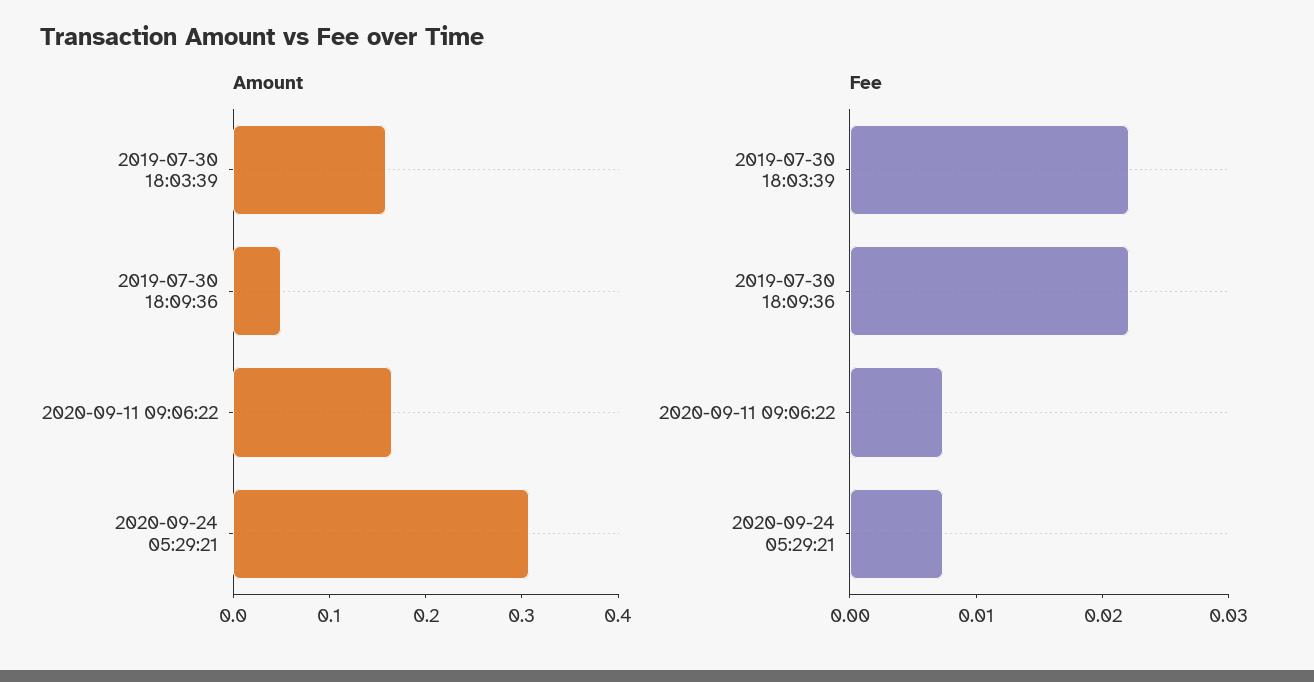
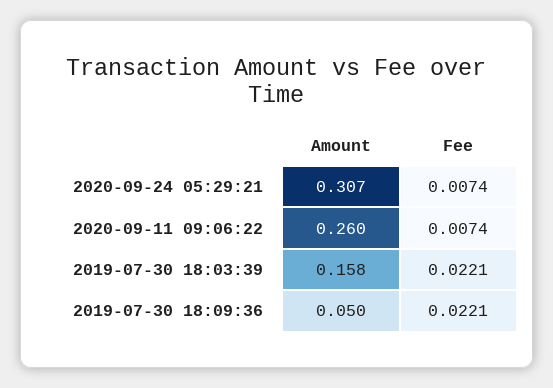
  {
    "Amount": {
      "2019-07-30 18:03:39": 0.158,
      "2019-07-30 18:09:36": 0.05,
-     "2020-09-11 09:06:22": 0.16,
+     "2020-09-11 09:06:22": 0.26,
      "2020-09-24 05:29:21": 0.307
    },
    "Fee": {
      "2019-07-30 18:03:39": 0.0221,
      "2019-07-30 18:09:36": 0.0221,
      "2020-09-11 09:06:22": 0.0074,
      "2020-09-24 05:29:21": 0.0074
    }
  }

